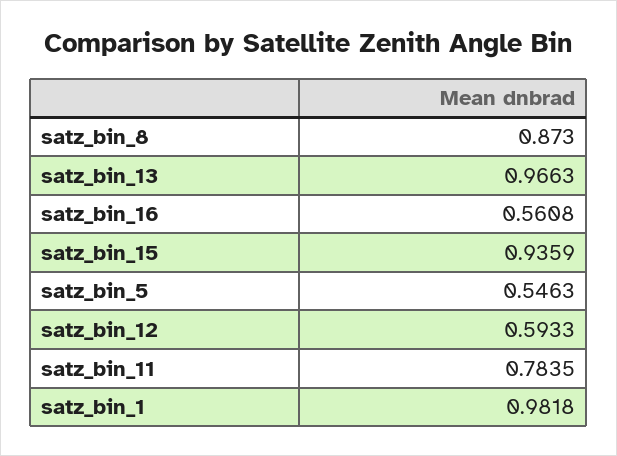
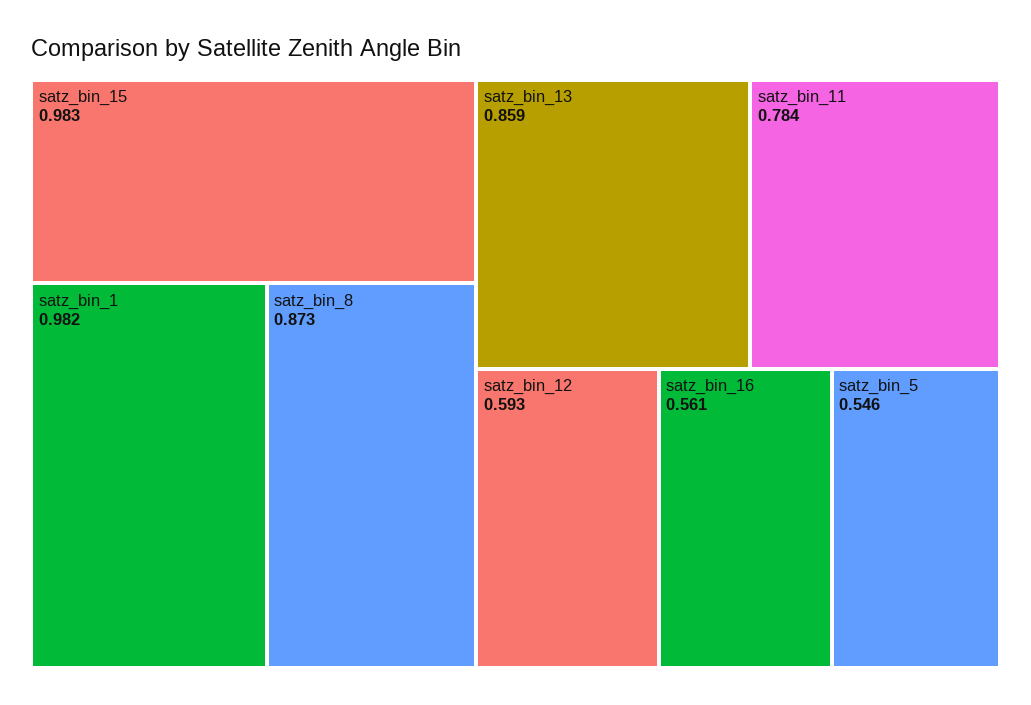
  {
    "satz_bin_8": 0.873,
-   "satz_bin_13": 0.9663,
+   "satz_bin_13": 0.859,
    "satz_bin_16": 0.5608,
-   "satz_bin_15": 0.9359,
+   "satz_bin_15": 0.983,
    "satz_bin_5": 0.5463,
    "satz_bin_12": 0.5933,
    "satz_bin_11": 0.7835,
    "satz_bin_1": 0.9818
  }

